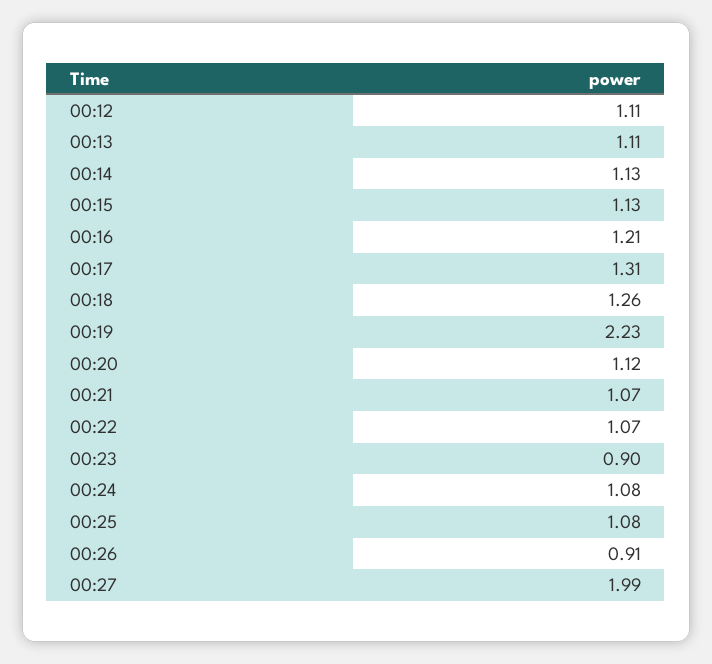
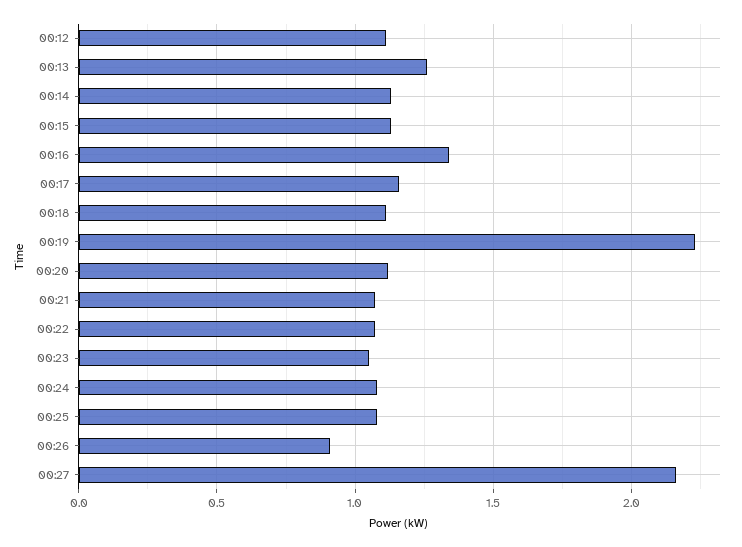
  {
    "00:12": 1.11,
-   "00:13": 1.11,
+   "00:13": 1.25,
    "00:14": 1.13,
    "00:15": 1.13,
-   "00:16": 1.21,
+   "00:16": 1.35,
-   "00:17": 1.31,
+   "00:17": 1.15,
-   "00:18": 1.26,
+   "00:18": 1.1,
    "00:19": 2.23,
    "00:20": 1.12,
    "00:21": 1.07,
    "00:22": 1.07,
-   "00:23": 0.9,
+   "00:23": 1.05,
    "00:24": 1.08,
    "00:25": 1.08,
    "00:26": 0.91,
-   "00:27": 1.99
+   "00:27": 2.15
  }

